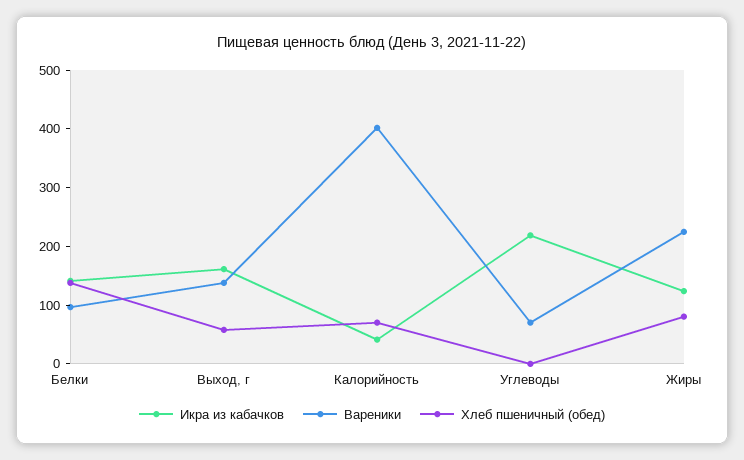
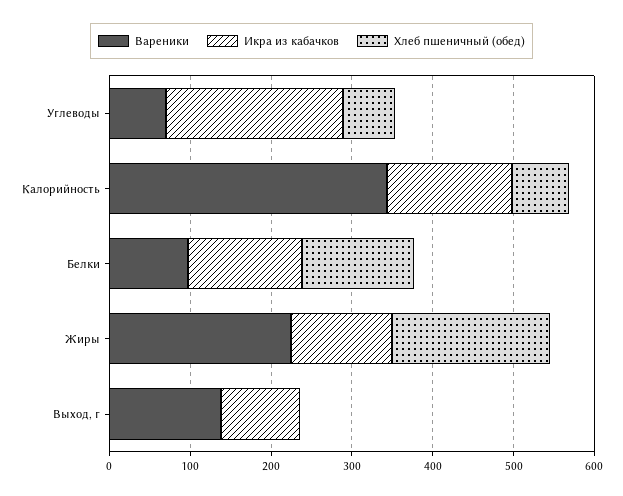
  {
    "Икра из кабачков": {
      "Белки": 140,
-     "Выход, г": 160,
+     "Выход, г": 100,
-     "Калорийность": 40,
+     "Калорийность": 160,
      "Углеводы": 220,
      "Жиры": 120
    },
    "Вареники": {
      "Белки": 100,
      "Выход, г": 140,
-     "Калорийность": 400,
+     "Калорийность": 340,
      "Углеводы": 80,
      "Жиры": 220
    },
    "Хлеб пшеничный (обед)": {
      "Белки": 140,
-     "Выход, г": 60,
+     "Выход, г": 0,
      "Калорийность": 80,
-     "Углеводы": 0,
+     "Углеводы": 60,
-     "Жиры": 80
+     "Жиры": 200
    }
  }

